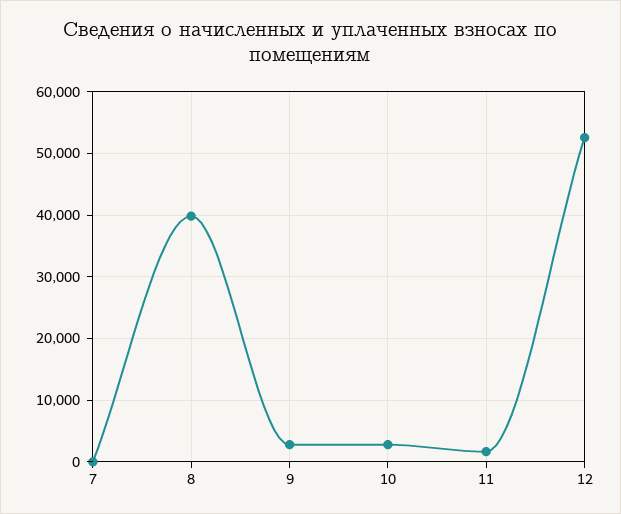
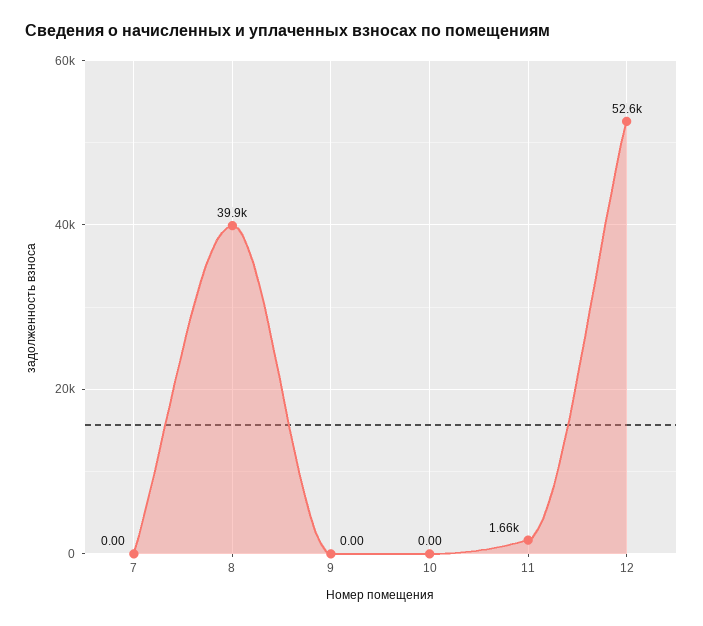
  {
    "7": 0,
    "8": 39900,
-   "9": 3000,
+   "9": 0,
-   "10": 3000,
+   "10": 0,
    "11": 1660,
    "12": 52600
  }

